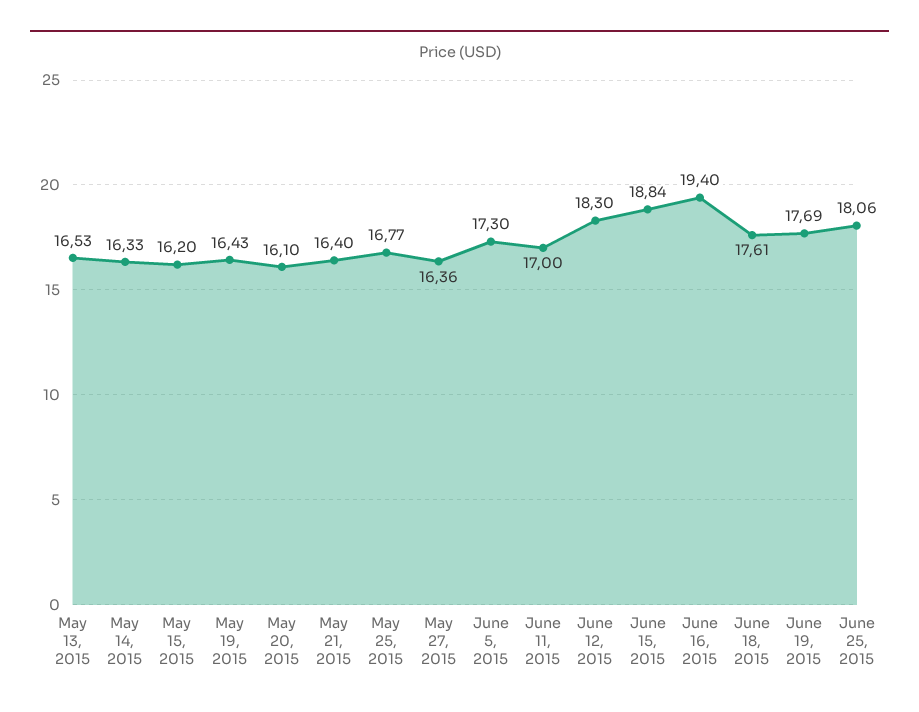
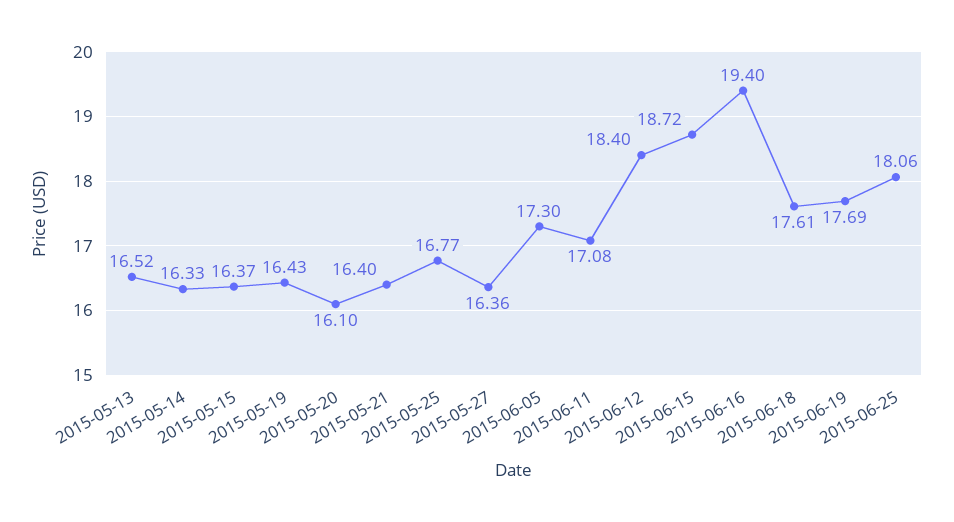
  {
-   "May 13, 2015": 16.53,
+   "May 13, 2015": 16.52,
    "May 14, 2015": 16.33,
-   "May 15, 2015": 16.2,
+   "May 15, 2015": 16.37,
    "May 19, 2015": 16.43,
    "May 20, 2015": 16.1,
    "May 21, 2015": 16.4,
    "May 25, 2015": 16.77,
    "May 27, 2015": 16.36,
    "June 5, 2015": 17.3,
-   "June 11, 2015": 17,
+   "June 11, 2015": 17.08,
-   "June 12, 2015": 18.3,
+   "June 12, 2015": 18.4,
-   "June 15, 2015": 18.84,
+   "June 15, 2015": 18.72,
    "June 16, 2015": 19.4,
    "June 18, 2015": 17.61,
    "June 19, 2015": 17.69,
    "June 25, 2015": 18.06
  }

